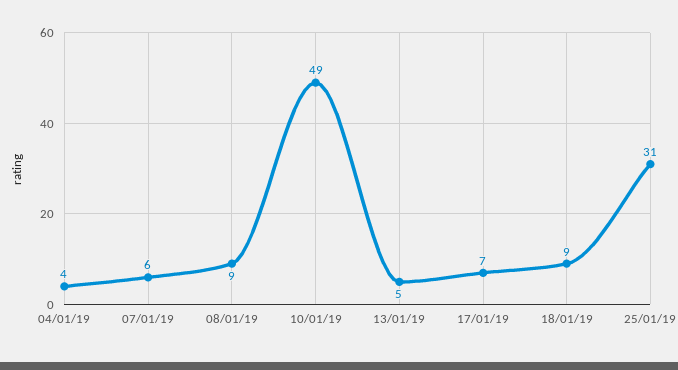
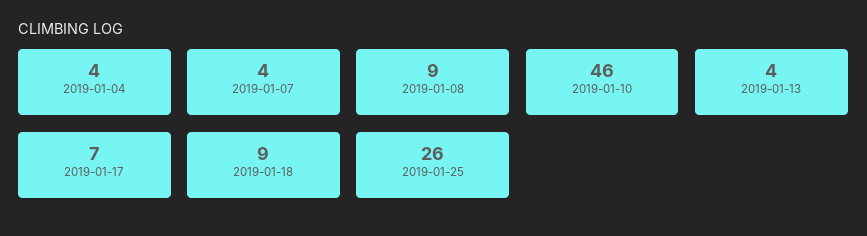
  {
    "04/01/19": 4,
-   "07/01/19": 6,
+   "07/01/19": 4,
    "08/01/19": 9,
-   "10/01/19": 49,
+   "10/01/19": 46,
-   "13/01/19": 5,
+   "13/01/19": 4,
    "17/01/19": 7,
    "18/01/19": 9,
-   "25/01/19": 31
+   "25/01/19": 26
  }

